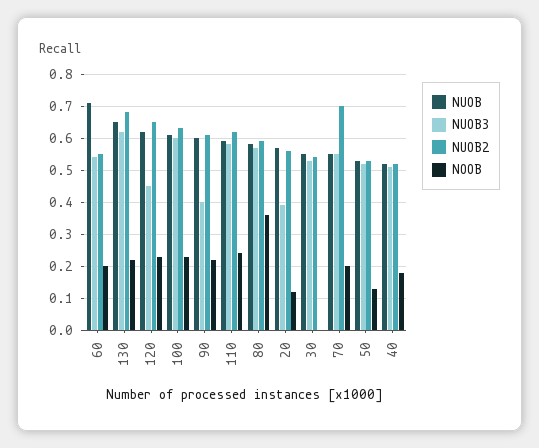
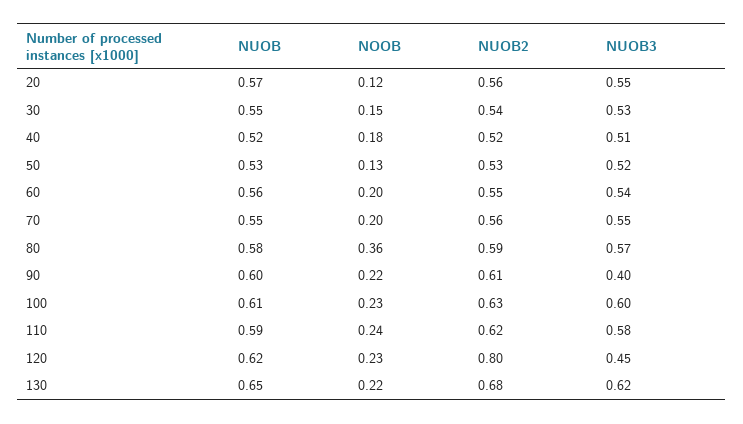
  {
    "NUOB": {
-     "60": 0.7,
+     "60": 0.56,
      "130": 0.65,
      "120": 0.62,
      "100": 0.61,
      "90": 0.6,
      "110": 0.59,
      "80": 0.58,
      "20": 0.57,
      "30": 0.55,
      "70": 0.55,
      "50": 0.53,
      "40": 0.52
    },
    "NUOB3": {
      "60": 0.54,
      "130": 0.62,
      "120": 0.45,
      "100": 0.6,
      "90": 0.4,
      "110": 0.58,
      "80": 0.57,
-     "20": 0.4,
+     "20": 0.55,
      "30": 0.53,
      "70": 0.55,
      "50": 0.52,
      "40": 0.51
    },
    "NUOB2": {
      "60": 0.55,
      "130": 0.68,
-     "120": 0.65,
+     "120": 0.8,
      "100": 0.63,
      "90": 0.61,
      "110": 0.62,
      "80": 0.59,
      "20": 0.56,
      "30": 0.54,
-     "70": 0.7,
+     "70": 0.56,
      "50": 0.53,
      "40": 0.52
    },
    "NOOB": {
      "60": 0.2,
      "130": 0.22,
      "120": 0.23,
      "100": 0.23,
      "90": 0.22,
      "110": 0.24,
      "80": 0.36,
      "20": 0.12,
-     "30": 0,
+     "30": 0.15,
      "70": 0.2,
      "50": 0.13,
      "40": 0.18
    }
  }

